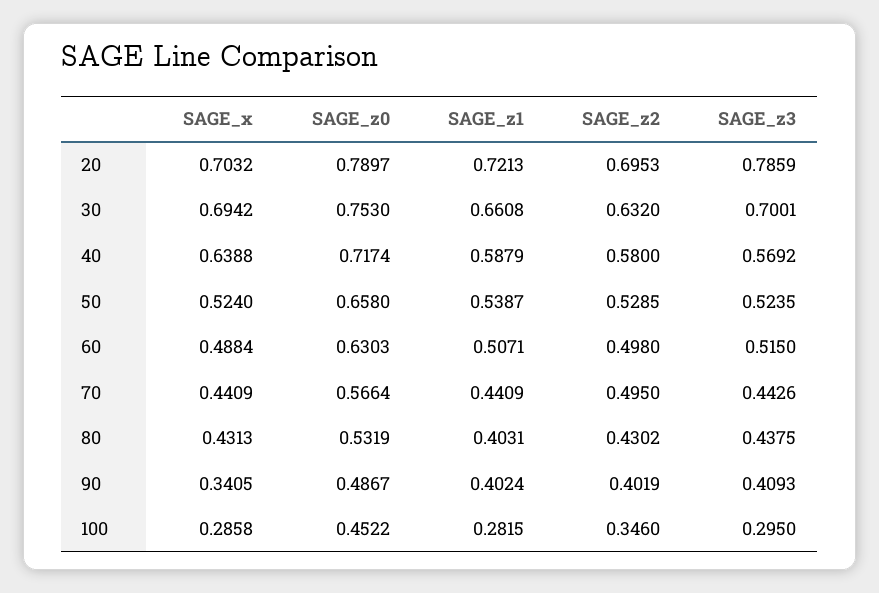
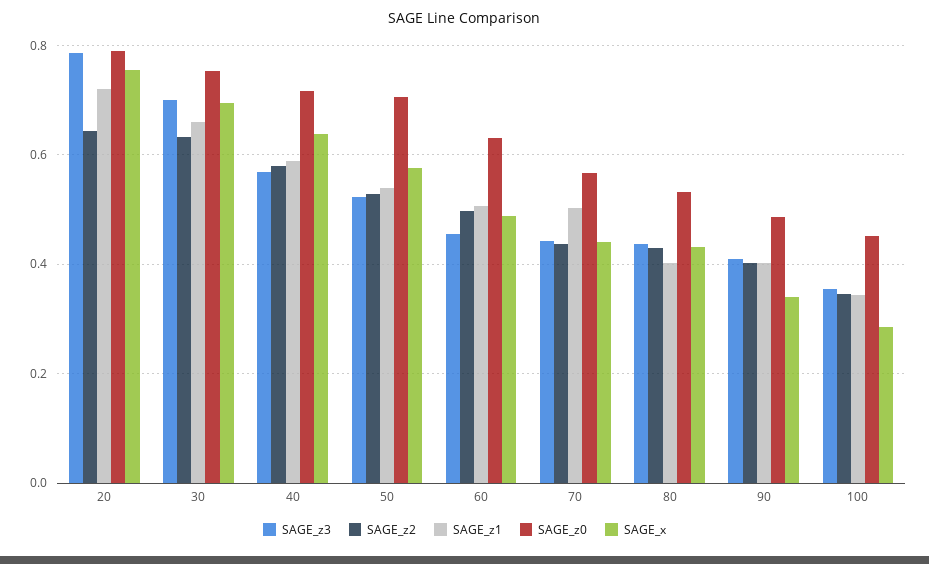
  {
    "SAGE_x": {
-     "20": 0.7032,
+     "20": 0.76,
      "30": 0.6942,
      "40": 0.6388,
-     "50": 0.524,
+     "50": 0.58,
      "60": 0.4884,
      "70": 0.4409,
      "80": 0.4313,
      "90": 0.3405,
      "100": 0.2858
    },
    "SAGE_z0": {
      "20": 0.7897,
      "30": 0.753,
      "40": 0.7174,
-     "50": 0.658,
+     "50": 0.7,
      "60": 0.6303,
      "70": 0.5664,
      "80": 0.5319,
      "90": 0.4867,
      "100": 0.4522
    },
    "SAGE_z1": {
      "20": 0.7213,
      "30": 0.6608,
      "40": 0.5879,
      "50": 0.5387,
      "60": 0.5071,
-     "70": 0.4409,
+     "70": 0.5,
      "80": 0.4031,
      "90": 0.4024,
-     "100": 0.2815
+     "100": 0.34
    },
    "SAGE_z2": {
-     "20": 0.6953,
+     "20": 0.64,
      "30": 0.632,
      "40": 0.58,
      "50": 0.5285,
      "60": 0.498,
-     "70": 0.495,
+     "70": 0.44,
      "80": 0.4302,
      "90": 0.4019,
      "100": 0.346
    },
    "SAGE_z3": {
      "20": 0.7859,
      "30": 0.7001,
      "40": 0.5692,
      "50": 0.5235,
-     "60": 0.515,
+     "60": 0.46,
      "70": 0.4426,
      "80": 0.4375,
      "90": 0.4093,
-     "100": 0.295
+     "100": 0.36
    }
  }

